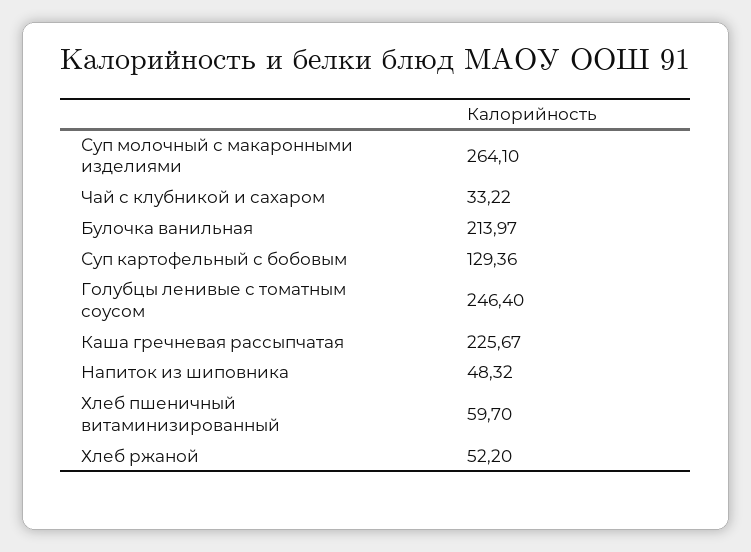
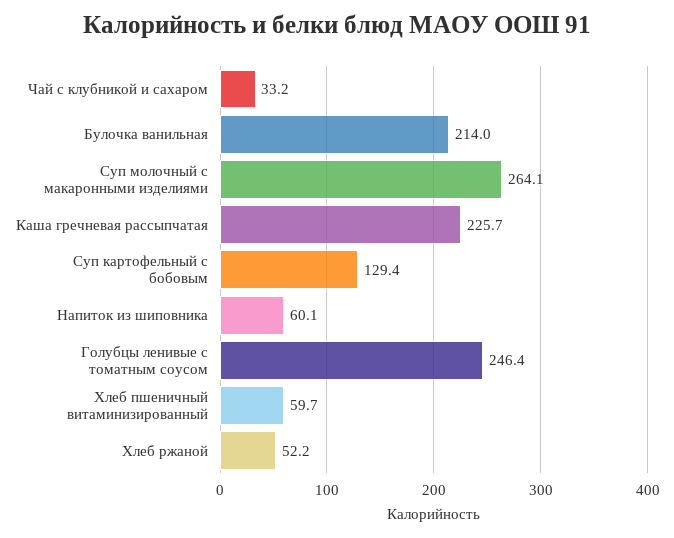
  {
    "Суп молочный с макаронными изделиями": 264.1,
    "Чай с клубникой и сахаром": 33.22,
    "Булочка ванильная": 213.97,
    "Суп картофельный с бобовым": 129.36,
    "Голубцы ленивые с томатным соусом": 246.4,
    "Каша гречневая рассыпчатая": 225.67,
-   "Напиток из шиповника": 48.32,
+   "Напиток из шиповника": 60.1,
    "Хлеб пшеничный витаминизированный": 59.7,
    "Хлеб ржаной": 52.2
  }

